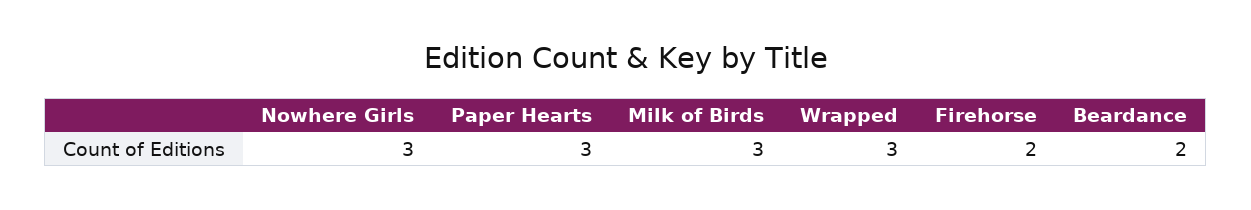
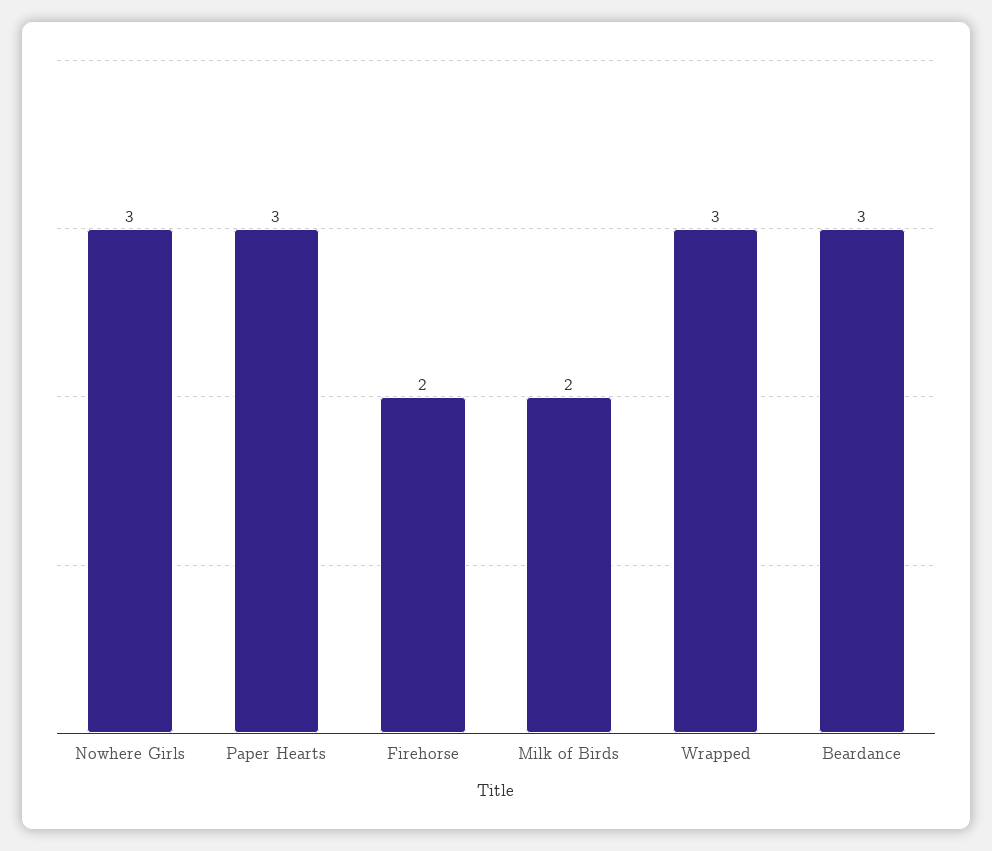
  {
    "Nowhere Girls": 3,
    "Paper Hearts": 3,
-   "Milk of Birds": 3,
+   "Milk of Birds": 2,
    "Wrapped": 3,
    "Firehorse": 2,
-   "Beardance": 2
+   "Beardance": 3
  }

